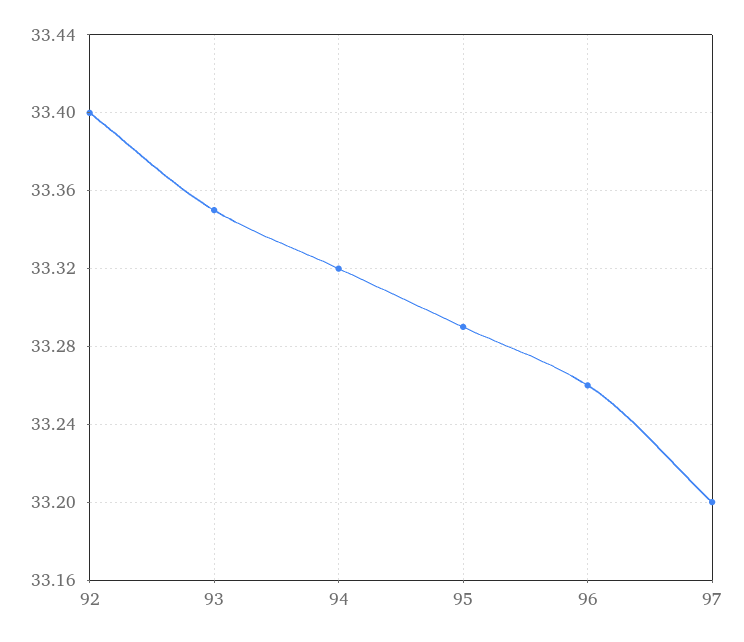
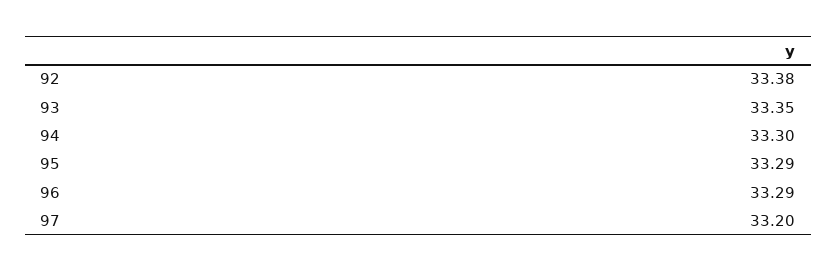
  {
-   "92": 33.4,
+   "92": 33.38,
    "93": 33.35,
-   "94": 33.32,
+   "94": 33.3,
    "95": 33.29,
-   "96": 33.26,
+   "96": 33.29,
    "97": 33.2
  }

